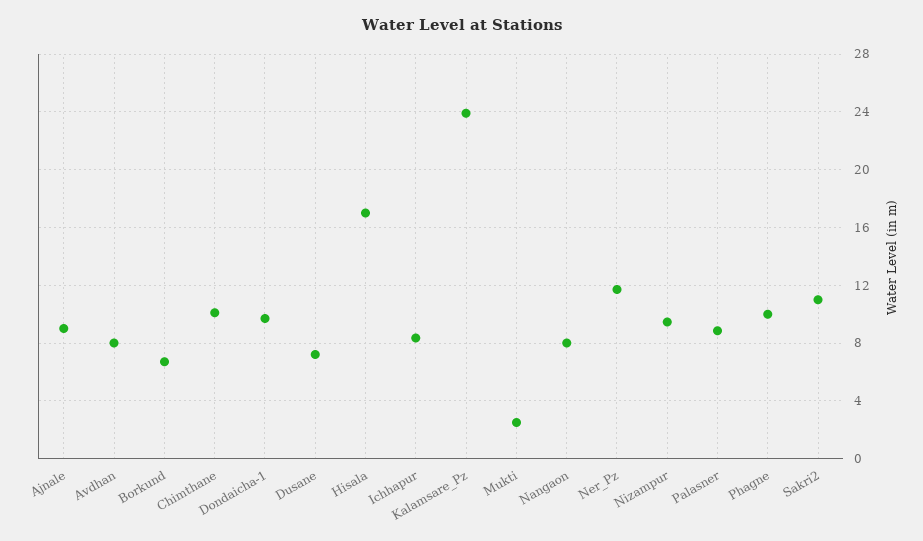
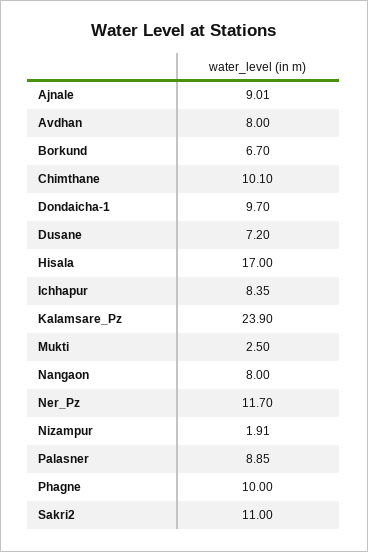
  {
    "Ajnale": 9.01,
    "Avdhan": 8,
    "Borkund": 6.7,
    "Chimthane": 10.1,
    "Dondaicha-1": 9.7,
    "Dusane": 7.2,
    "Hisala": 17,
    "Ichhapur": 8.35,
    "Kalamsare_Pz": 23.9,
    "Mukti": 2.5,
    "Nangaon": 8,
    "Ner_Pz": 11.7,
-   "Nizampur": 9.5,
+   "Nizampur": 1.91,
    "Palasner": 8.85,
    "Phagne": 10,
    "Sakri2": 11
  }

